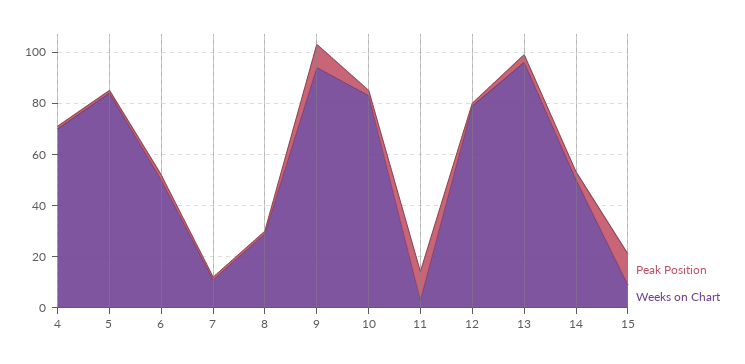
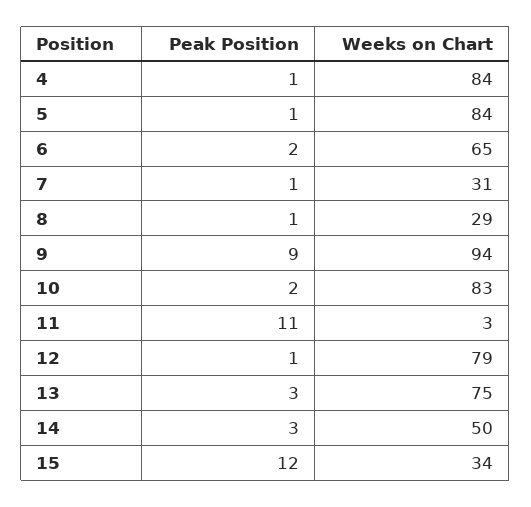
  {
    "Peak Position": {
      "4": 1,
      "5": 1,
      "6": 2,
      "7": 1,
      "8": 1,
      "9": 9,
      "10": 2,
      "11": 11,
      "12": 1,
      "13": 3,
      "14": 3,
      "15": 12
    },
    "Weeks on Chart": {
-     "4": 70,
+     "4": 84,
      "5": 84,
-     "6": 50,
+     "6": 65,
-     "7": 10,
+     "7": 31,
      "8": 29,
      "9": 94,
      "10": 83,
      "11": 3,
      "12": 79,
-     "13": 95,
+     "13": 75,
      "14": 50,
-     "15": 10
+     "15": 34
    }
  }

